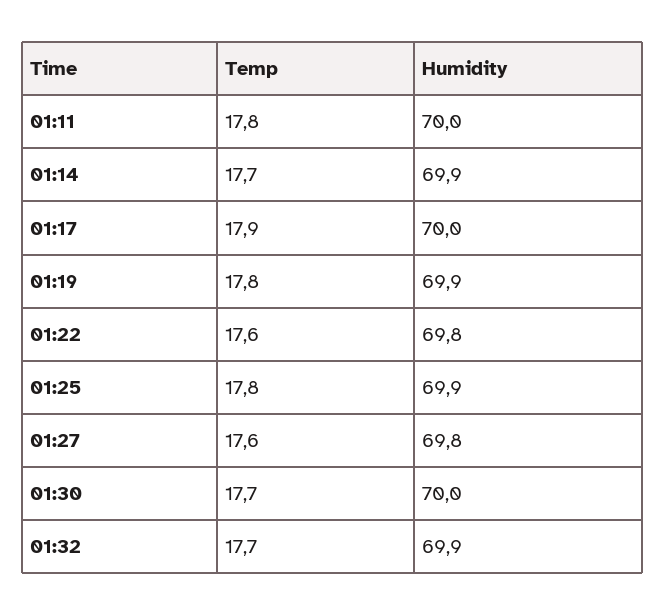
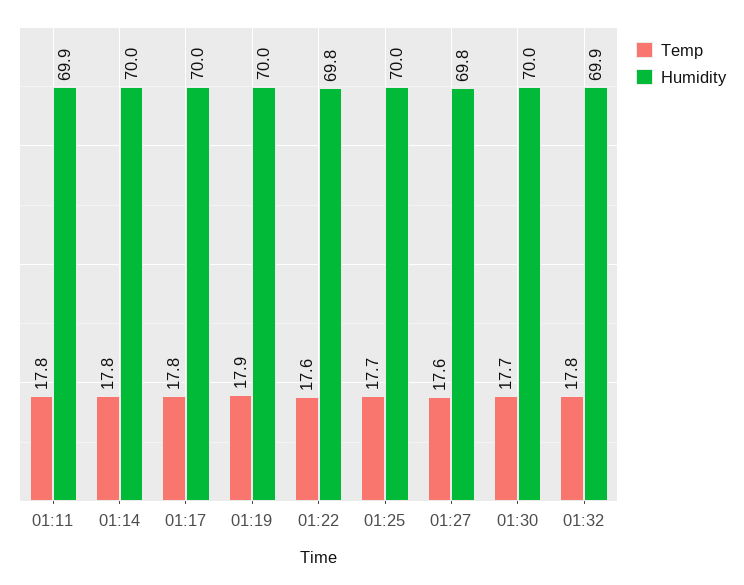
  {
    "Temp": {
      "01:11": 17.8,
-     "01:14": 17.7,
+     "01:14": 17.8,
-     "01:17": 17.9,
+     "01:17": 17.8,
-     "01:19": 17.8,
+     "01:19": 17.9,
      "01:22": 17.6,
-     "01:25": 17.8,
+     "01:25": 17.7,
      "01:27": 17.6,
      "01:30": 17.7,
-     "01:32": 17.7
+     "01:32": 17.8
    },
    "Humidity": {
-     "01:11": 70,
+     "01:11": 69.9,
-     "01:14": 69.9,
+     "01:14": 70,
      "01:17": 70,
-     "01:19": 69.9,
+     "01:19": 70,
      "01:22": 69.8,
-     "01:25": 69.9,
+     "01:25": 70,
      "01:27": 69.8,
      "01:30": 70,
      "01:32": 69.9
    }
  }

